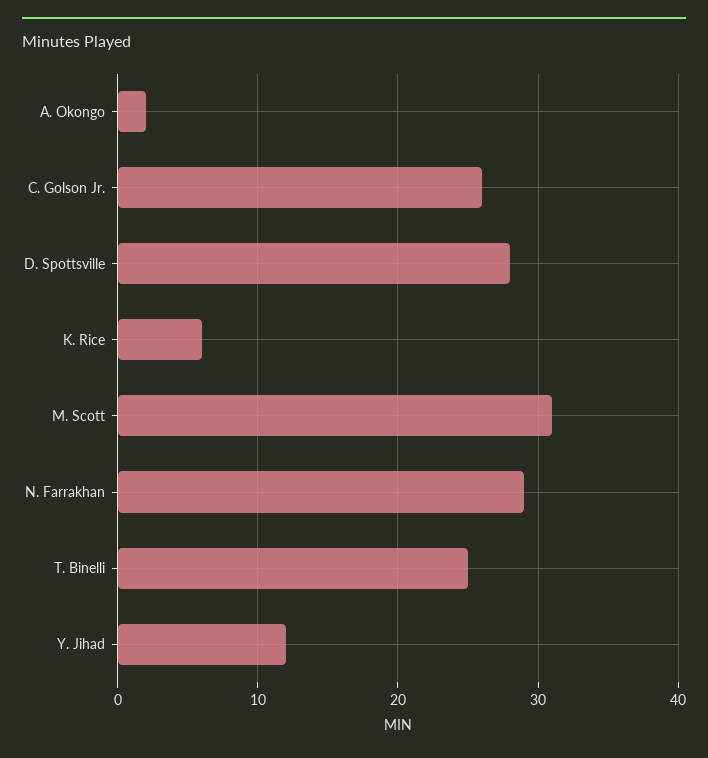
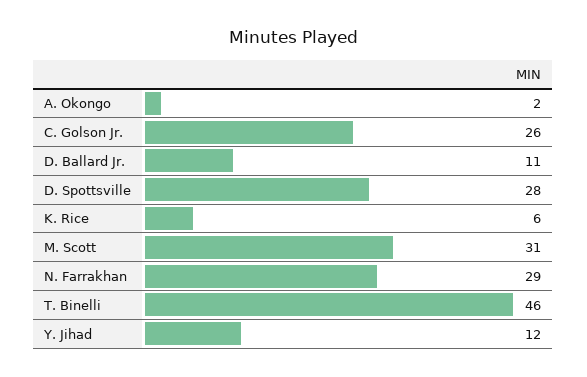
  {
    "A. Okongo": 2,
    "C. Golson Jr.": 26,
    "D. Spottsville": 28,
    "K. Rice": 6,
    "M. Scott": 31,
    "N. Farrakhan": 29,
-   "T. Binelli": 25,
+   "T. Binelli": 46,
-   "Y. Jihad": 12
+   "Y. Jihad": 12,
+   "D. Ballard Jr.": 11
  }

